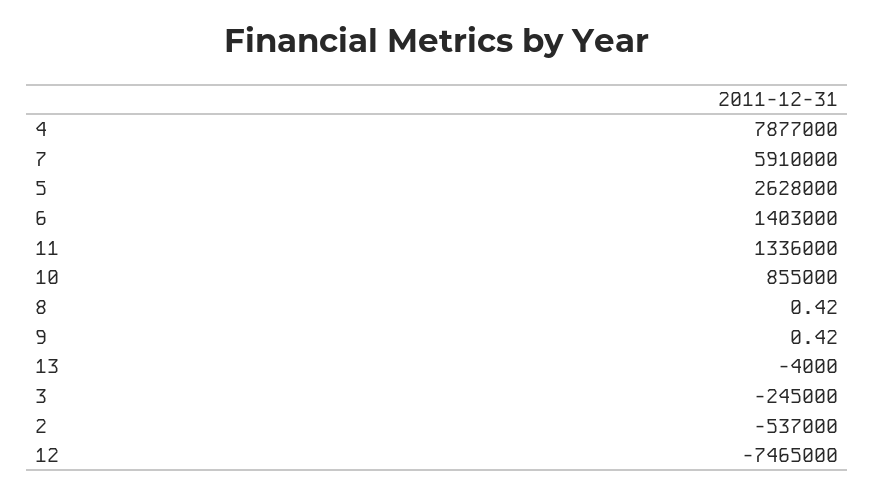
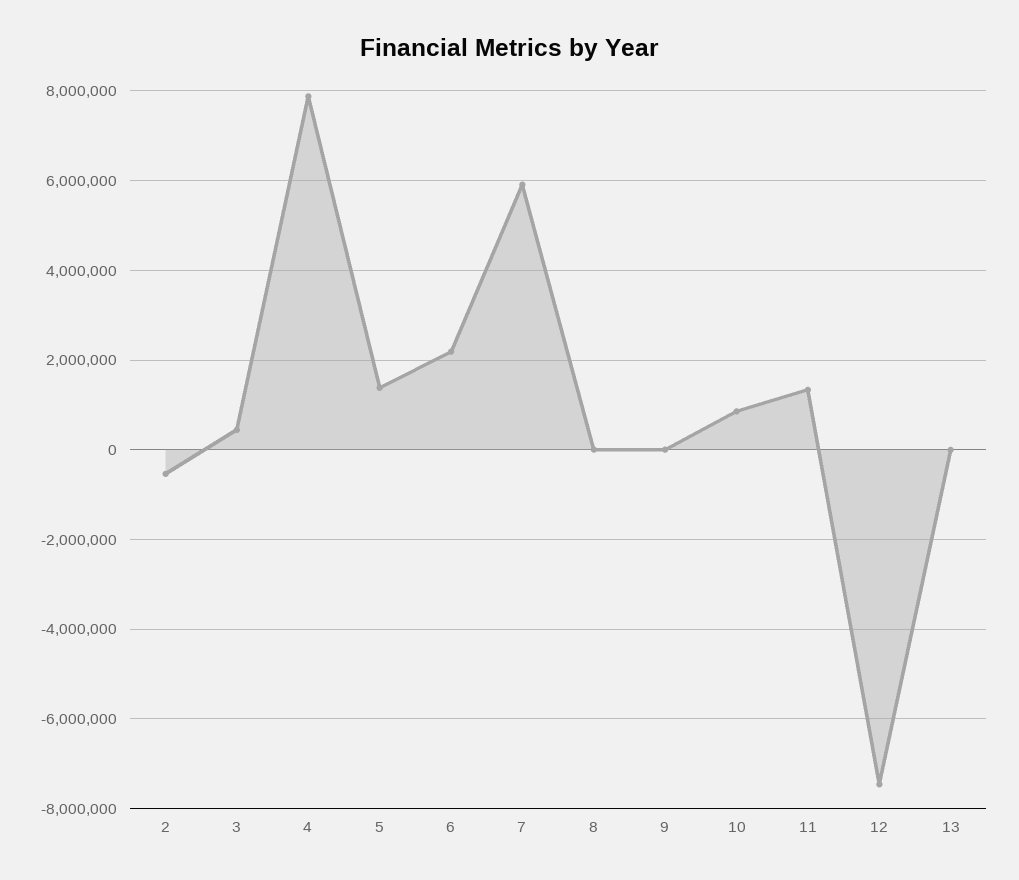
  {
    "4": 7877000,
    "7": 5910000,
-   "5": 2628000,
+   "5": 1400000,
-   "6": 1403000,
+   "6": 2200000,
    "11": 1336000,
    "10": 855000,
    "8": 0.42,
    "9": 0.42,
    "13": -4000,
-   "3": -245000,
+   "3": 400000,
    "2": -537000,
    "12": -7465000
  }

